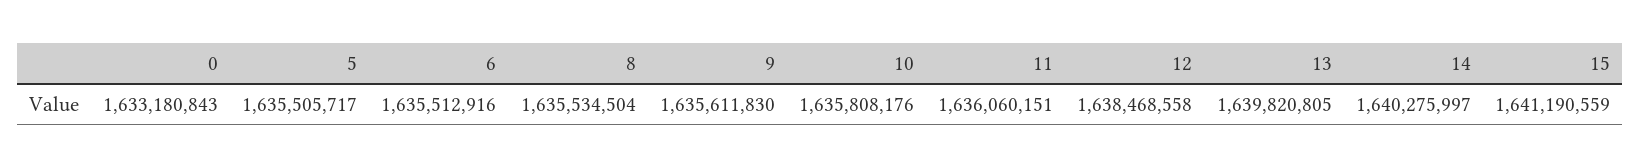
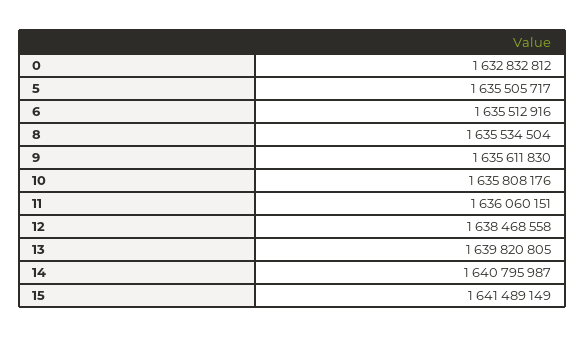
  {
-   "0": 1633180843,
+   "0": 1632832812,
    "5": 1635505717,
    "6": 1635512916,
    "8": 1635534504,
    "9": 1635611830,
    "10": 1635808176,
    "11": 1636060151,
    "12": 1638468558,
    "13": 1639820805,
-   "14": 1640275997,
+   "14": 1640795987,
-   "15": 1641190559
+   "15": 1641489149
  }

